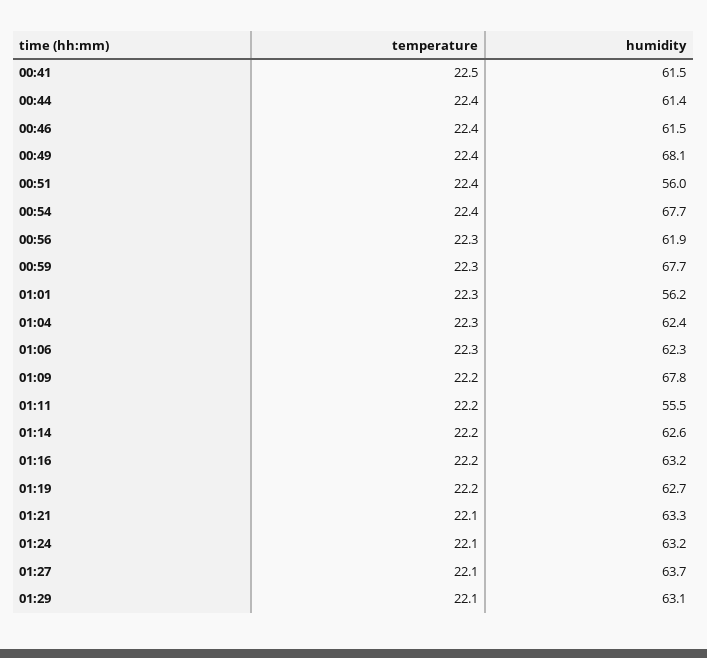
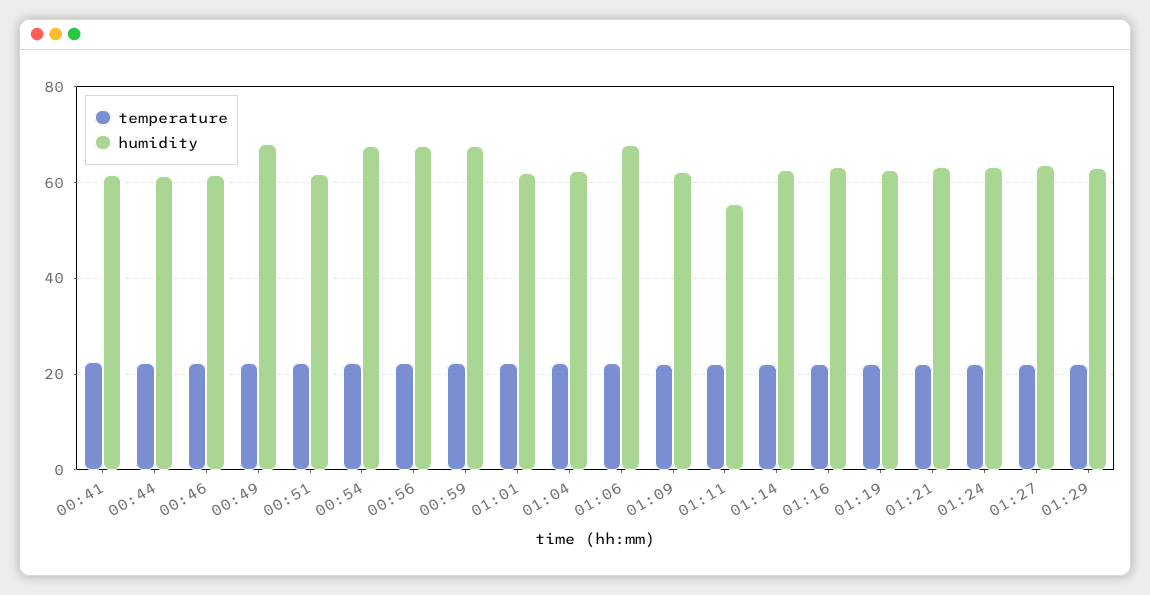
  {
    "temperature": {
      "00:41": 22.5,
      "00:44": 22.4,
      "00:46": 22.4,
      "00:49": 22.4,
      "00:51": 22.4,
      "00:54": 22.4,
      "00:56": 22.3,
      "00:59": 22.3,
      "01:01": 22.3,
      "01:04": 22.3,
      "01:06": 22.3,
      "01:09": 22.2,
      "01:11": 22.2,
      "01:14": 22.2,
      "01:16": 22.2,
      "01:19": 22.2,
      "01:21": 22.1,
      "01:24": 22.1,
      "01:27": 22.1,
      "01:29": 22.1
    },
    "humidity": {
      "00:41": 61.5,
      "00:44": 61.4,
      "00:46": 61.5,
      "00:49": 68.1,
-     "00:51": 56,
+     "00:51": 62,
      "00:54": 67.7,
-     "00:56": 61.9,
+     "00:56": 68,
      "00:59": 67.7,
-     "01:01": 56.2,
+     "01:01": 62,
      "01:04": 62.4,
-     "01:06": 62.3,
+     "01:06": 68,
-     "01:09": 67.8,
+     "01:09": 62,
      "01:11": 55.5,
      "01:14": 62.6,
      "01:16": 63.2,
      "01:19": 62.7,
      "01:21": 63.3,
      "01:24": 63.2,
      "01:27": 63.7,
      "01:29": 63.1
    }
  }

